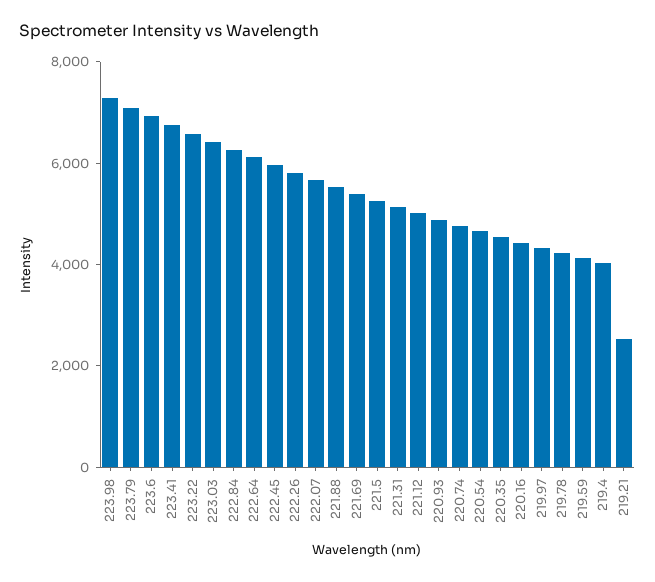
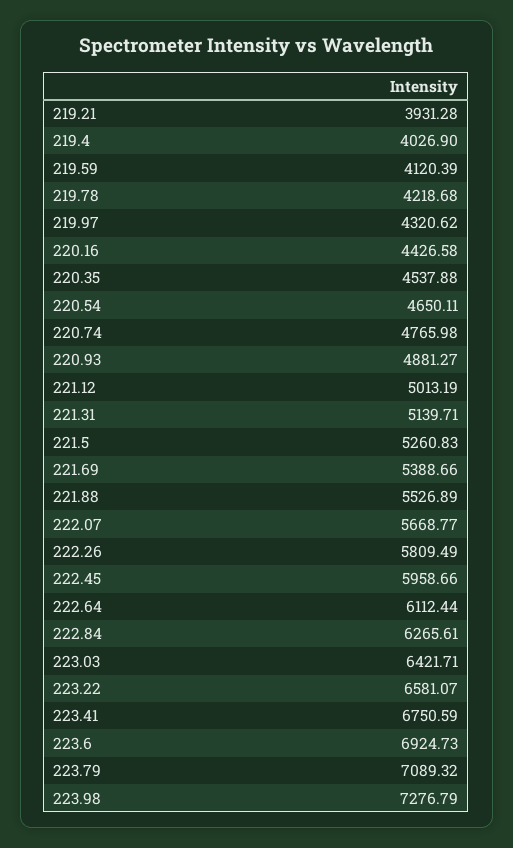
  {
    "223.98": 7276.79,
    "223.79": 7089.32,
    "223.6": 6924.73,
    "223.41": 6750.59,
    "223.22": 6581.07,
    "223.03": 6421.71,
    "222.84": 6265.61,
    "222.64": 6112.44,
    "222.45": 5958.66,
    "222.26": 5809.49,
    "222.07": 5668.77,
    "221.88": 5526.89,
    "221.69": 5388.66,
    "221.5": 5260.83,
    "221.31": 5139.71,
    "221.12": 5013.19,
    "220.93": 4881.27,
    "220.74": 4765.98,
    "220.54": 4650.11,
    "220.35": 4537.88,
    "220.16": 4426.58,
    "219.97": 4320.62,
    "219.78": 4218.68,
    "219.59": 4120.39,
    "219.4": 4026.9,
-   "219.21": 2500
+   "219.21": 3931.28
  }

